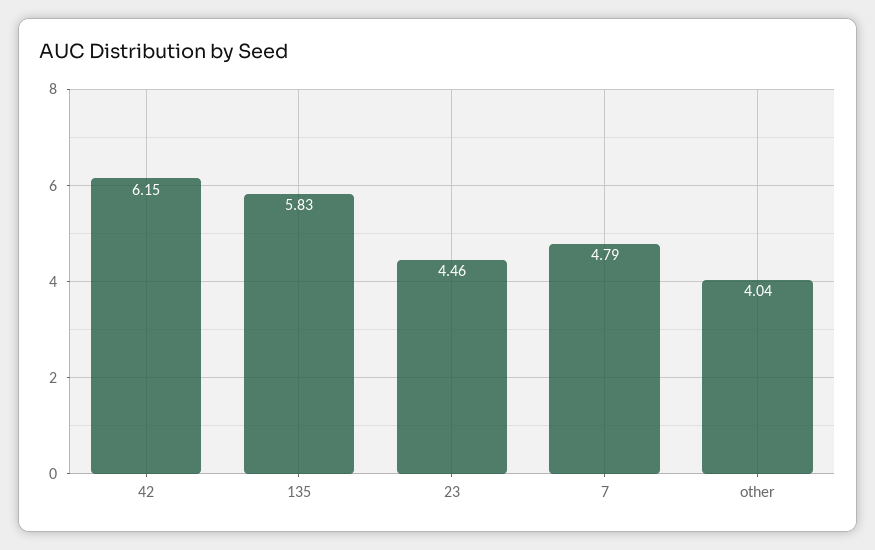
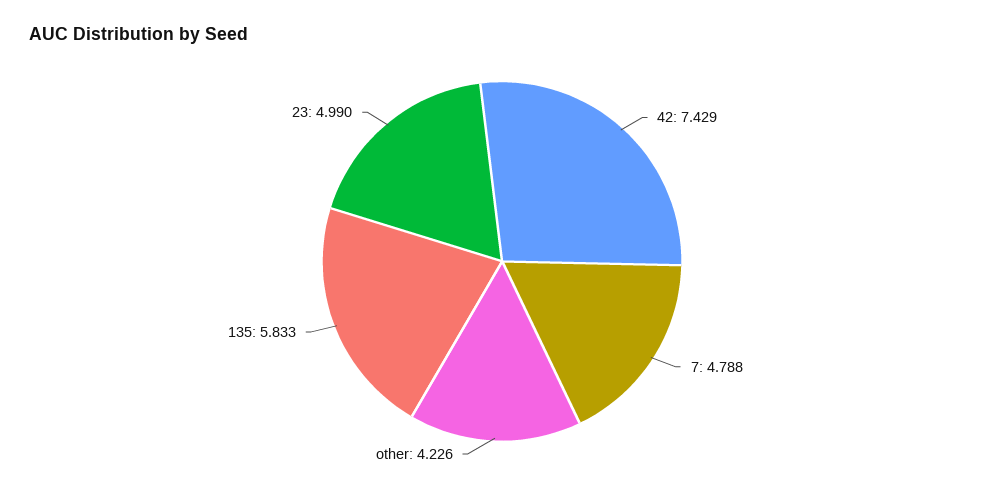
  {
-   "42": 6.15,
+   "42": 7.429,
    "135": 5.833,
-   "23": 4.46,
+   "23": 4.99,
    "7": 4.788,
-   "other": 4.04
+   "other": 4.226
  }

